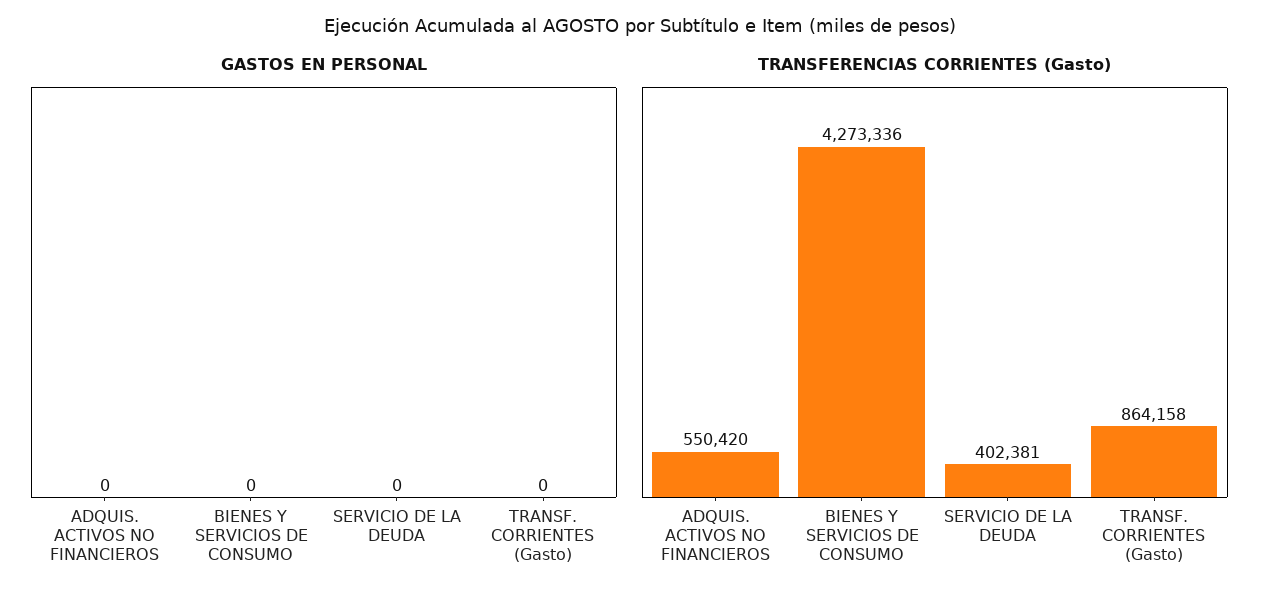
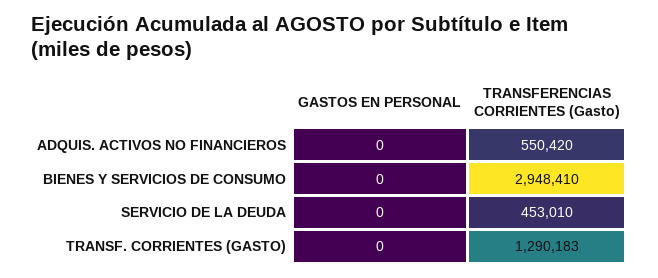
  {
    "GASTOS EN PERSONAL": {
      "ADQUIS. ACTIVOS NO FINANCIEROS": 0,
      "BIENES Y SERVICIOS DE CONSUMO": 0,
      "SERVICIO DE LA DEUDA": 0,
      "TRANSF. CORRIENTES (Gasto)": 0
    },
    "TRANSFERENCIAS CORRIENTES (Gasto)": {
      "ADQUIS. ACTIVOS NO FINANCIEROS": 550420,
-     "BIENES Y SERVICIOS DE CONSUMO": 4273336,
+     "BIENES Y SERVICIOS DE CONSUMO": 2948410,
-     "SERVICIO DE LA DEUDA": 402381,
+     "SERVICIO DE LA DEUDA": 453010,
-     "TRANSF. CORRIENTES (Gasto)": 864158
+     "TRANSF. CORRIENTES (Gasto)": 1290183
    }
  }

